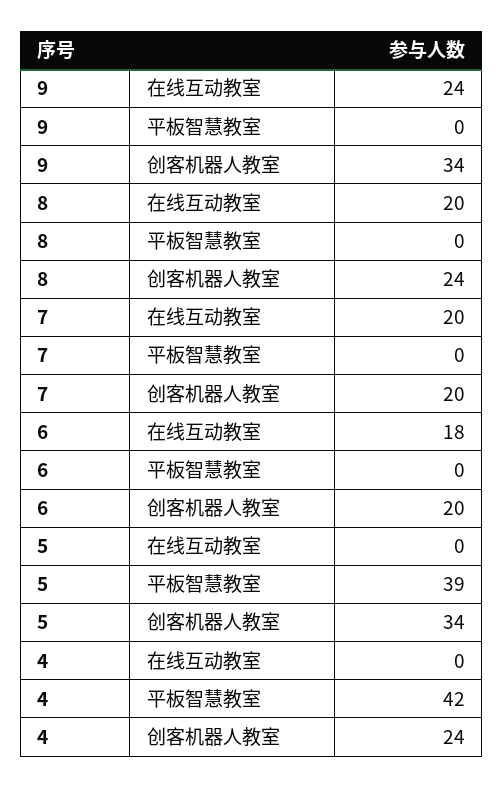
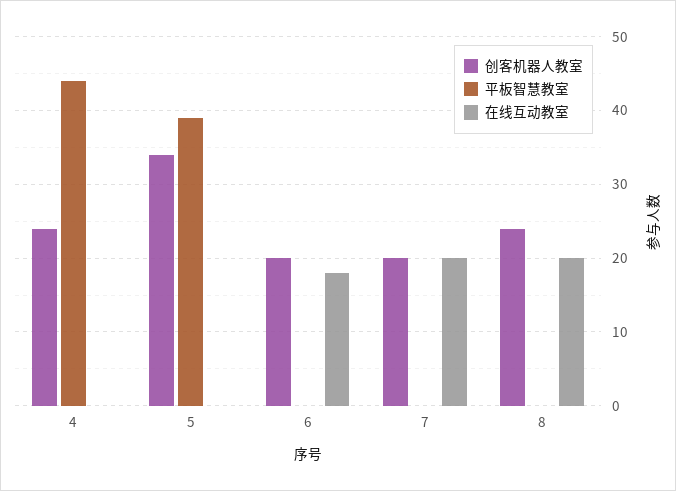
  {
    "在线互动教室": {
-     "9": 24,
      "8": 20,
      "7": 20,
      "6": 18,
      "5": 0,
      "4": 0
    },
    "平板智慧教室": {
-     "9": 0,
      "8": 0,
      "7": 0,
      "6": 0,
      "5": 39,
-     "4": 42
+     "4": 44
    },
    "创客机器人教室": {
-     "9": 34,
      "8": 24,
      "7": 20,
      "6": 20,
      "5": 34,
      "4": 24
    }
  }

